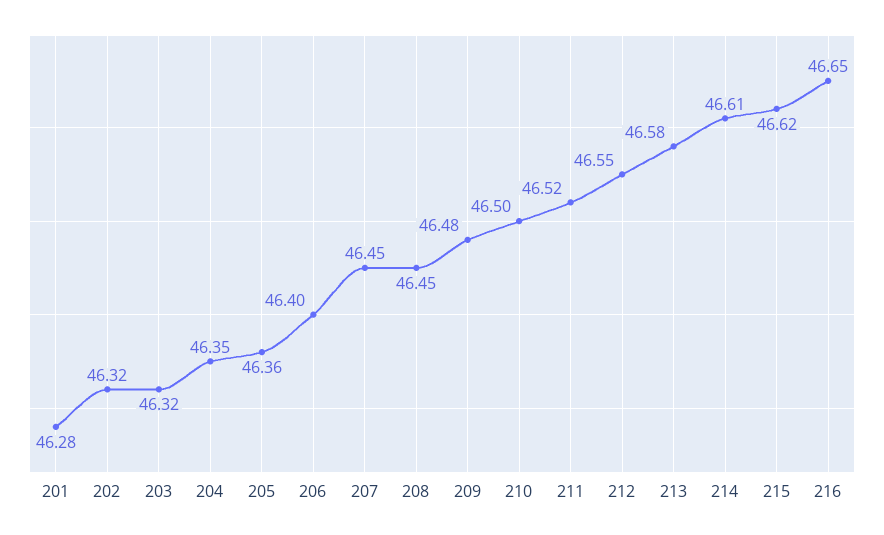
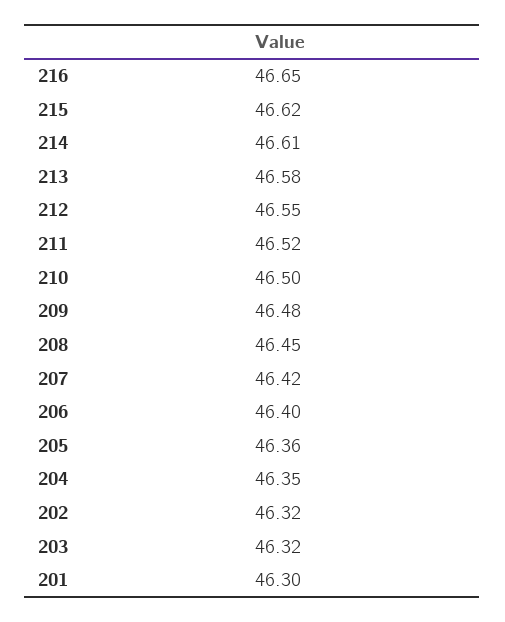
  {
-   "201": 46.28,
+   "201": 46.3,
    "202": 46.32,
    "203": 46.32,
    "204": 46.35,
    "205": 46.36,
    "206": 46.4,
-   "207": 46.45,
+   "207": 46.42,
    "208": 46.45,
    "209": 46.48,
    "210": 46.5,
    "211": 46.52,
    "212": 46.55,
    "213": 46.58,
    "214": 46.61,
    "215": 46.62,
    "216": 46.65
  }

